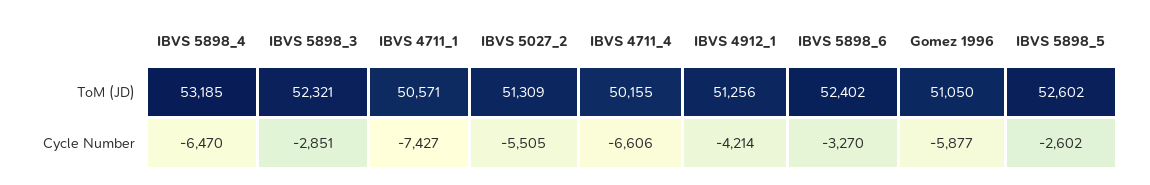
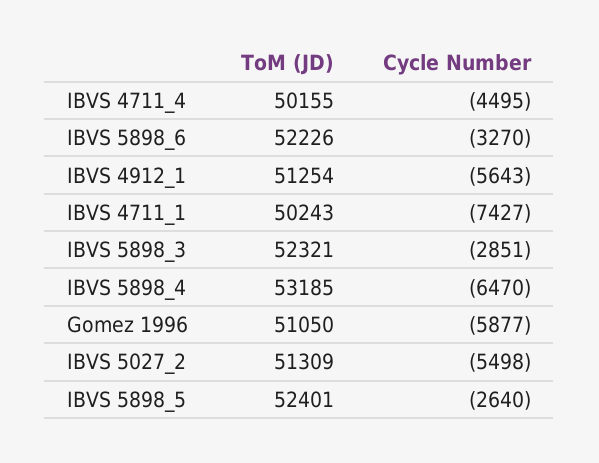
  {
    "IBVS 5898_4": {
      "ToM (JD)": 53185,
      "Cycle Number": -6470
    },
    "IBVS 5898_3": {
      "ToM (JD)": 52321,
      "Cycle Number": -2851
    },
    "IBVS 4711_1": {
-     "ToM (JD)": 50571,
+     "ToM (JD)": 50243,
      "Cycle Number": -7427
    },
    "IBVS 5027_2": {
      "ToM (JD)": 51309,
-     "Cycle Number": -5505
+     "Cycle Number": -5498
    },
    "IBVS 4711_4": {
      "ToM (JD)": 50155,
-     "Cycle Number": -6606
+     "Cycle Number": -4495
    },
    "IBVS 4912_1": {
-     "ToM (JD)": 51256,
+     "ToM (JD)": 51254,
-     "Cycle Number": -4214
+     "Cycle Number": -5643
    },
    "IBVS 5898_6": {
-     "ToM (JD)": 52402,
+     "ToM (JD)": 52226,
      "Cycle Number": -3270
    },
    "Gomez 1996": {
      "ToM (JD)": 51050,
      "Cycle Number": -5877
    },
    "IBVS 5898_5": {
-     "ToM (JD)": 52602,
+     "ToM (JD)": 52401,
-     "Cycle Number": -2602
+     "Cycle Number": -2640
    }
  }

